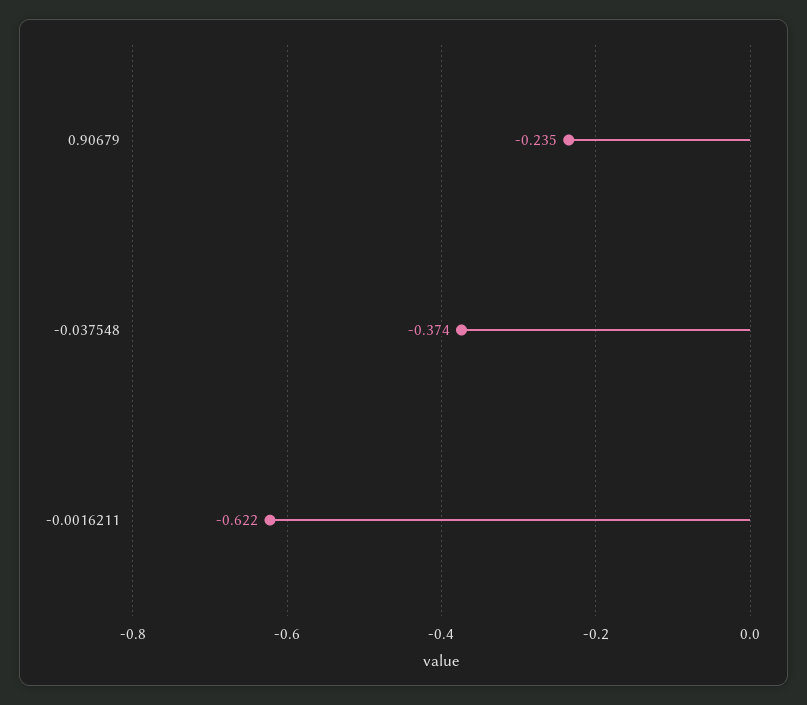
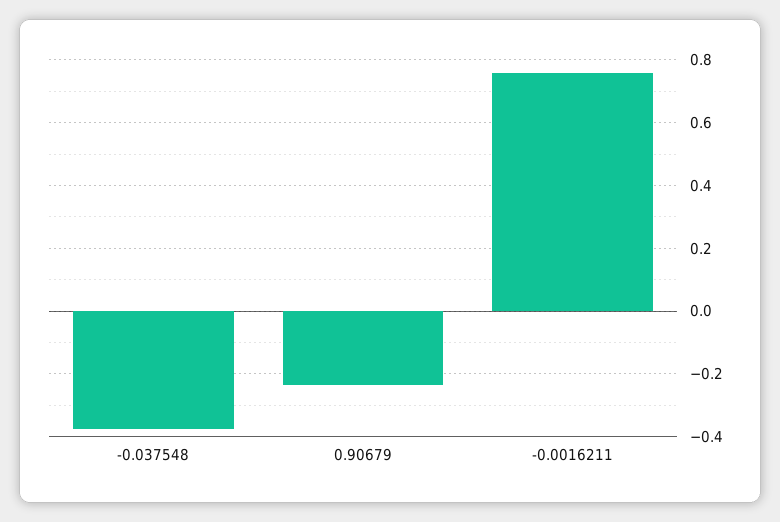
  {
    "0.90679": -0.235,
    "-0.037548": -0.374,
-   "-0.0016211": -0.622
+   "-0.0016211": 0.76
  }

